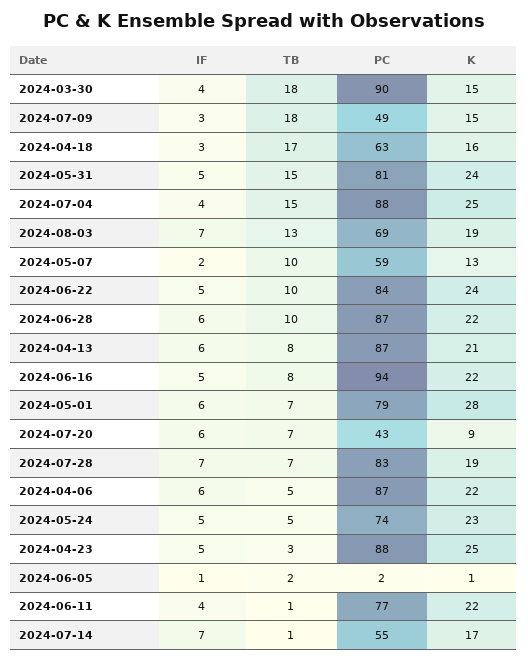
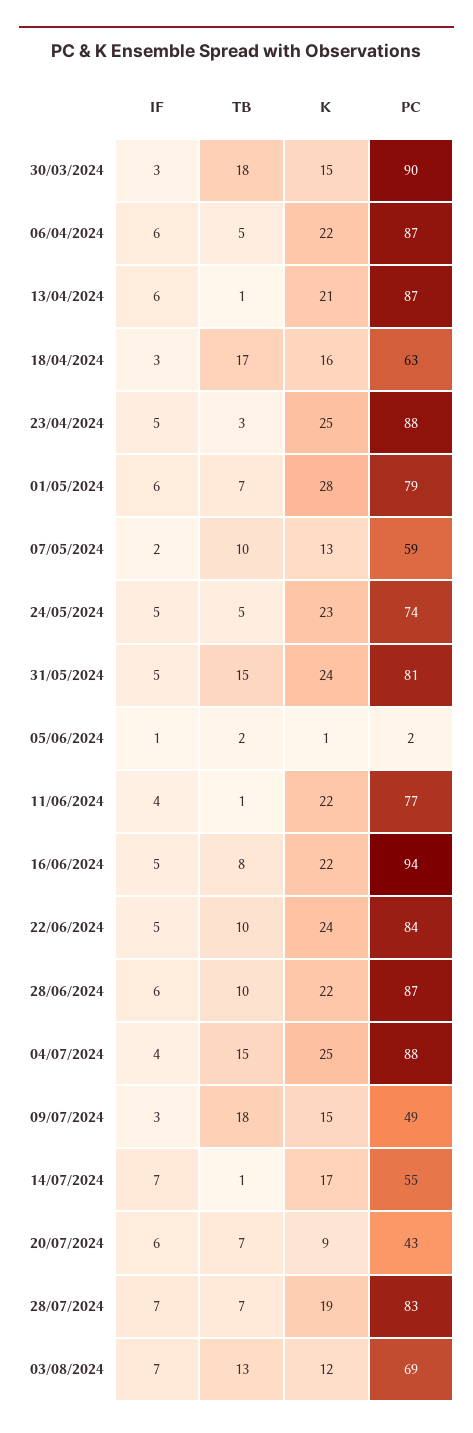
  {
    "IF": {
-     "2024-03-30": 4,
+     "2024-03-30": 3,
      "2024-07-09": 3,
      "2024-04-18": 3,
      "2024-05-31": 5,
      "2024-07-04": 4,
      "2024-08-03": 7,
      "2024-05-07": 2,
      "2024-06-22": 5,
      "2024-06-28": 6,
      "2024-04-13": 6,
      "2024-06-16": 5,
      "2024-05-01": 6,
      "2024-07-20": 6,
      "2024-07-28": 7,
      "2024-04-06": 6,
      "2024-05-24": 5,
      "2024-04-23": 5,
      "2024-06-05": 1,
      "2024-06-11": 4,
      "2024-07-14": 7
    },
    "TB": {
      "2024-03-30": 18,
      "2024-07-09": 18,
      "2024-04-18": 17,
      "2024-05-31": 15,
      "2024-07-04": 15,
      "2024-08-03": 13,
      "2024-05-07": 10,
      "2024-06-22": 10,
      "2024-06-28": 10,
-     "2024-04-13": 8,
+     "2024-04-13": 1,
      "2024-06-16": 8,
      "2024-05-01": 7,
      "2024-07-20": 7,
      "2024-07-28": 7,
      "2024-04-06": 5,
      "2024-05-24": 5,
      "2024-04-23": 3,
      "2024-06-05": 2,
      "2024-06-11": 1,
      "2024-07-14": 1
    },
    "PC": {
      "2024-03-30": 90,
      "2024-07-09": 49,
      "2024-04-18": 63,
      "2024-05-31": 81,
      "2024-07-04": 88,
      "2024-08-03": 69,
      "2024-05-07": 59,
      "2024-06-22": 84,
      "2024-06-28": 87,
      "2024-04-13": 87,
      "2024-06-16": 94,
      "2024-05-01": 79,
      "2024-07-20": 43,
      "2024-07-28": 83,
      "2024-04-06": 87,
      "2024-05-24": 74,
      "2024-04-23": 88,
      "2024-06-05": 2,
      "2024-06-11": 77,
      "2024-07-14": 55
    },
    "K": {
      "2024-03-30": 15,
      "2024-07-09": 15,
      "2024-04-18": 16,
      "2024-05-31": 24,
      "2024-07-04": 25,
-     "2024-08-03": 19,
+     "2024-08-03": 12,
      "2024-05-07": 13,
      "2024-06-22": 24,
      "2024-06-28": 22,
      "2024-04-13": 21,
      "2024-06-16": 22,
      "2024-05-01": 28,
      "2024-07-20": 9,
      "2024-07-28": 19,
      "2024-04-06": 22,
      "2024-05-24": 23,
      "2024-04-23": 25,
      "2024-06-05": 1,
      "2024-06-11": 22,
      "2024-07-14": 17
    }
  }

